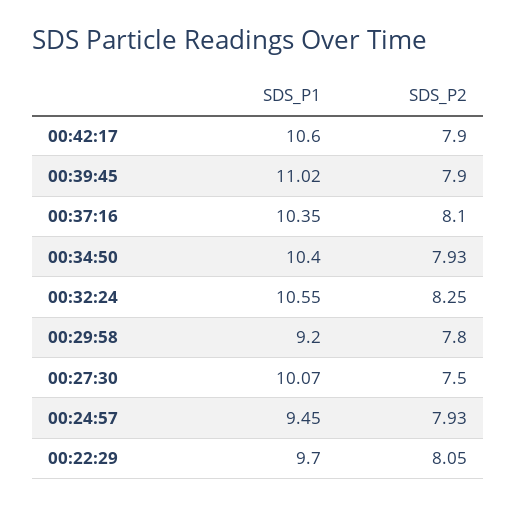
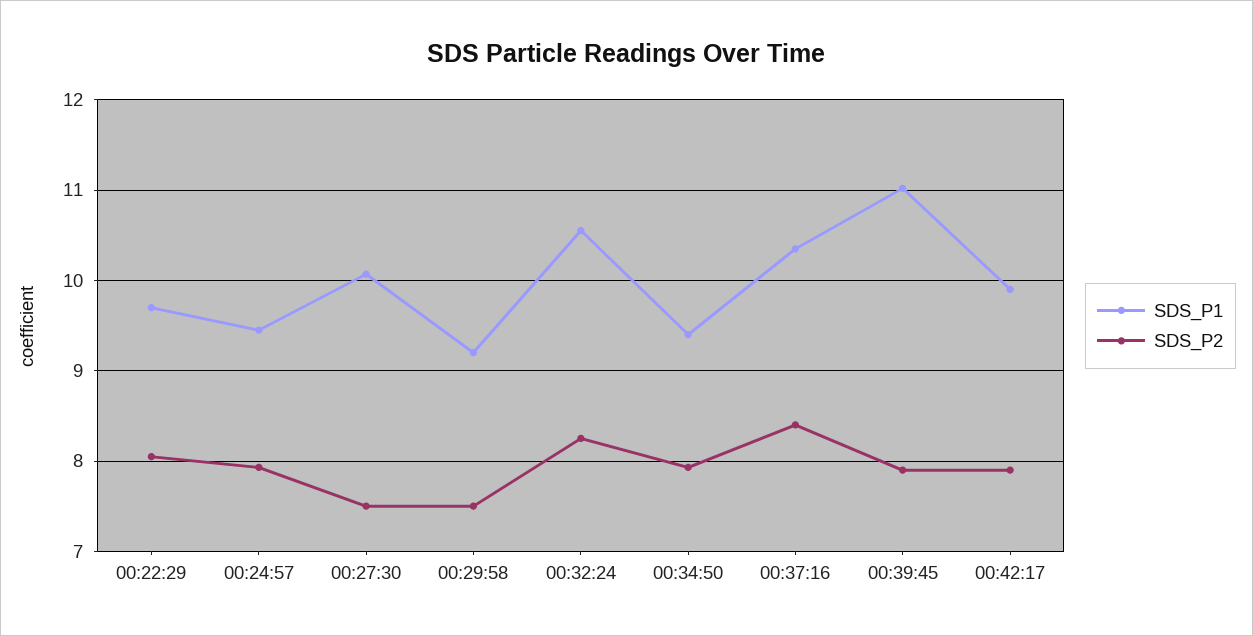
  {
    "SDS_P1": {
-     "00:42:17": 10.6,
+     "00:42:17": 9.9,
      "00:39:45": 11.02,
      "00:37:16": 10.35,
-     "00:34:50": 10.4,
+     "00:34:50": 9.4,
      "00:32:24": 10.55,
      "00:29:58": 9.2,
      "00:27:30": 10.07,
      "00:24:57": 9.45,
      "00:22:29": 9.7
    },
    "SDS_P2": {
      "00:42:17": 7.9,
      "00:39:45": 7.9,
-     "00:37:16": 8.1,
+     "00:37:16": 8.4,
      "00:34:50": 7.93,
      "00:32:24": 8.25,
-     "00:29:58": 7.8,
+     "00:29:58": 7.5,
      "00:27:30": 7.5,
      "00:24:57": 7.93,
      "00:22:29": 8.05
    }
  }

